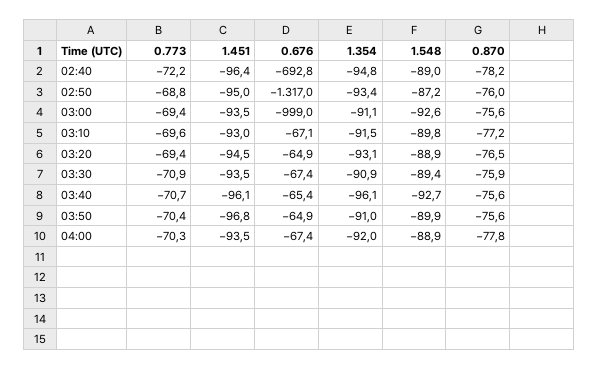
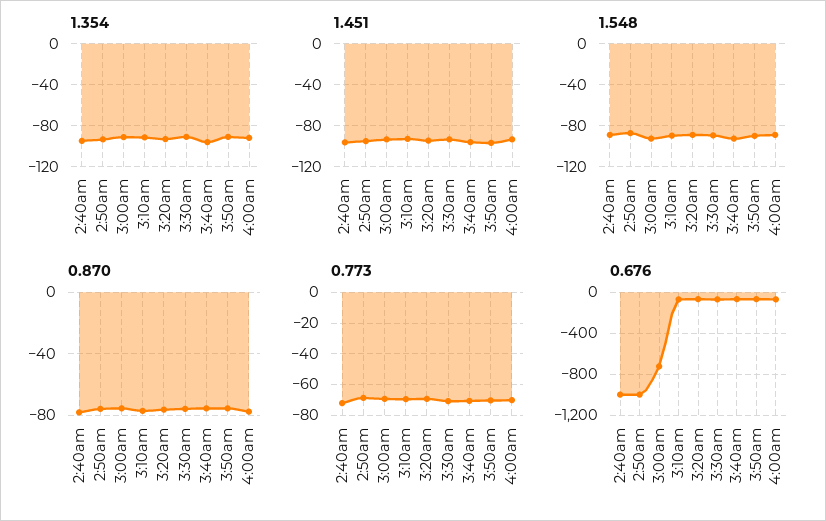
  {
    "0.773": {
      "02:40": -72.2,
      "02:50": -68.8,
      "03:00": -69.4,
      "03:10": -69.6,
      "03:20": -69.4,
      "03:30": -70.9,
      "03:40": -70.7,
      "03:50": -70.4,
      "04:00": -70.3
    },
    "1.451": {
      "02:40": -96.4,
      "02:50": -95,
      "03:00": -93.5,
      "03:10": -93,
      "03:20": -94.5,
      "03:30": -93.5,
      "03:40": -96.1,
      "03:50": -96.8,
      "04:00": -93.5
    },
    "0.676": {
-     "02:40": -692.8,
+     "02:40": -1000,
-     "02:50": -1317,
+     "02:50": -1000,
-     "03:00": -999,
+     "03:00": -700,
      "03:10": -67.1,
      "03:20": -64.9,
      "03:30": -67.4,
      "03:40": -65.4,
      "03:50": -64.9,
      "04:00": -67.4
    },
    "1.354": {
      "02:40": -94.8,
      "02:50": -93.4,
      "03:00": -91.1,
      "03:10": -91.5,
      "03:20": -93.1,
      "03:30": -90.9,
      "03:40": -96.1,
      "03:50": -91,
      "04:00": -92
    },
    "1.548": {
      "02:40": -89,
      "02:50": -87.2,
      "03:00": -92.6,
      "03:10": -89.8,
      "03:20": -88.9,
      "03:30": -89.4,
      "03:40": -92.7,
      "03:50": -89.9,
      "04:00": -88.9
    },
    "0.870": {
      "02:40": -78.2,
      "02:50": -76,
      "03:00": -75.6,
      "03:10": -77.2,
      "03:20": -76.5,
      "03:30": -75.9,
      "03:40": -75.6,
      "03:50": -75.6,
      "04:00": -77.8
    }
  }

